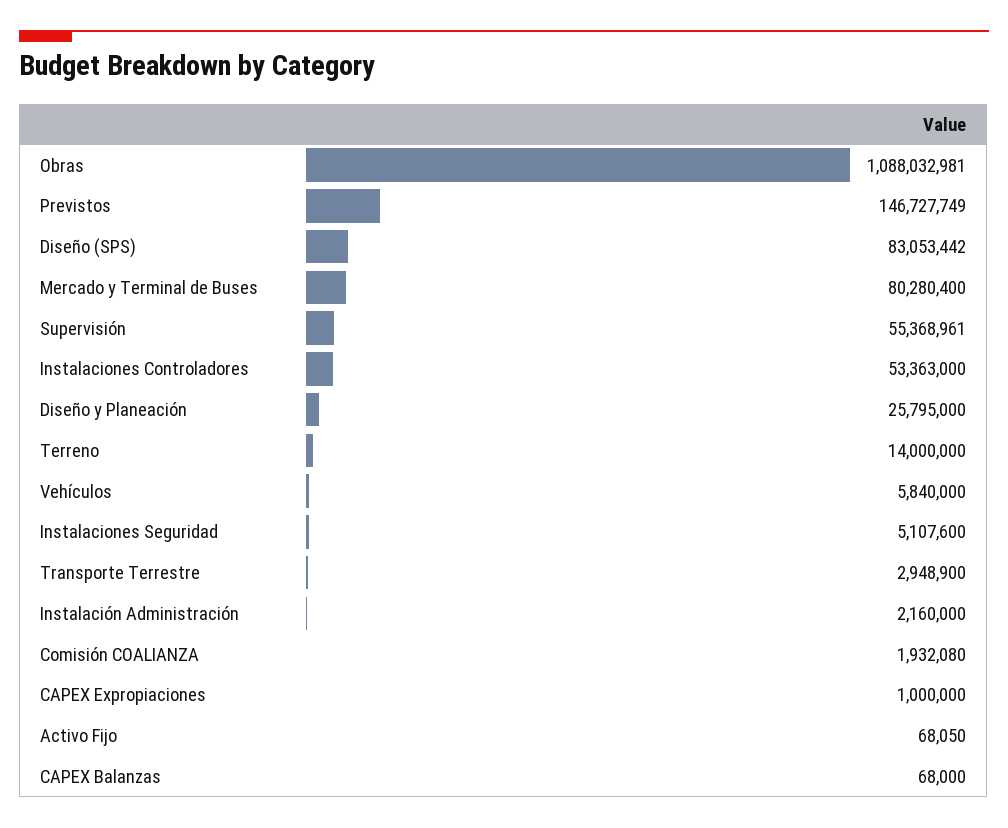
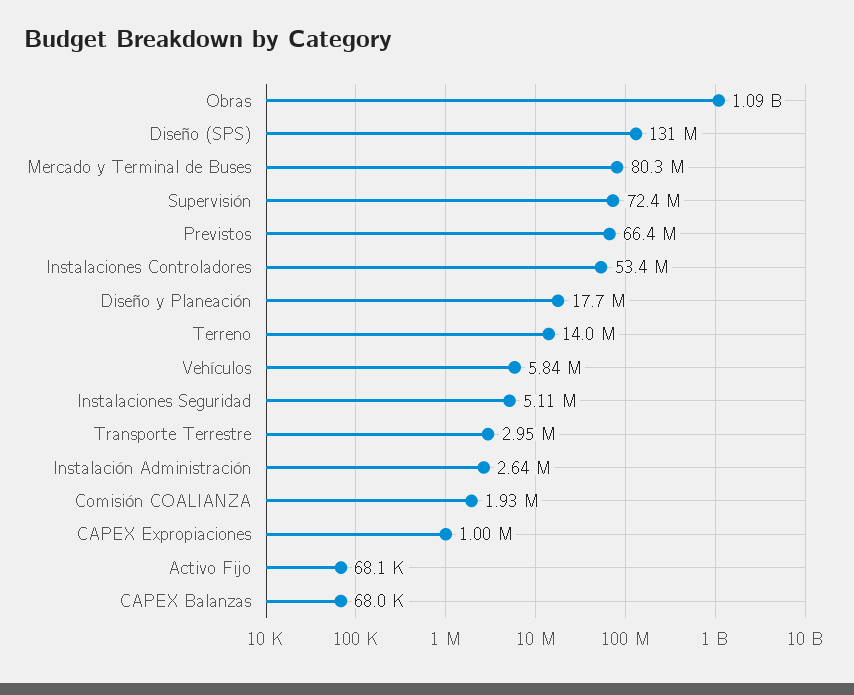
  {
    "Obras": 1088032981,
-   "Previstos": 146727749,
+   "Previstos": 66400000,
-   "Diseño (SPS)": 83053442,
+   "Diseño (SPS)": 131000000,
    "Mercado y Terminal de Buses": 80280400,
-   "Supervisión": 55368961,
+   "Supervisión": 72400000,
    "Instalaciones Controladores": 53363000,
-   "Diseño y Planeación": 25795000,
+   "Diseño y Planeación": 17700000,
    "Terreno": 14000000,
    "Vehículos": 5840000,
    "Instalaciones Seguridad": 5107600,
    "Transporte Terrestre": 2948900,
-   "Instalación Administración": 2160000,
+   "Instalación Administración": 2640000,
    "Comisión COALIANZA": 1932080,
    "CAPEX Expropiaciones": 1000000,
    "Activo Fijo": 68050,
    "CAPEX Balanzas": 68000
  }

